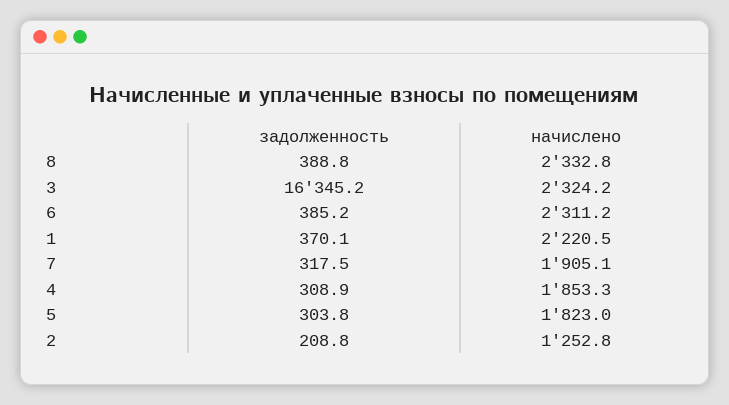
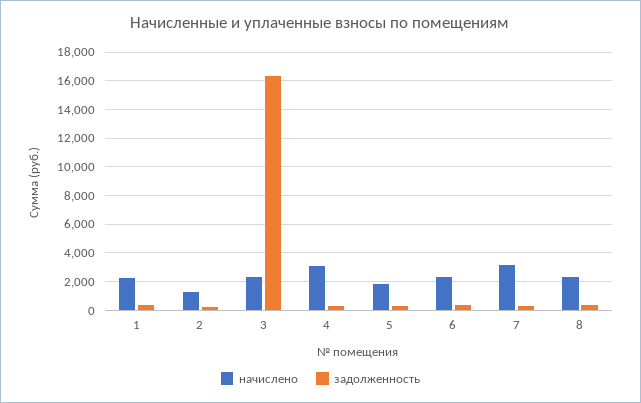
  {
    "задолженность": {
      "8": 388.8,
      "3": 16345.2,
      "6": 385.2,
      "1": 370.1,
      "7": 317.5,
      "4": 308.9,
      "5": 303.8,
      "2": 208.8
    },
    "начислено": {
      "8": 2332.8,
      "3": 2324.2,
      "6": 2311.2,
      "1": 2220.5,
-     "7": 1905.1,
+     "7": 3000,
-     "4": 1853.3,
+     "4": 3000,
      "5": 1823,
      "2": 1252.8
    }
  }

